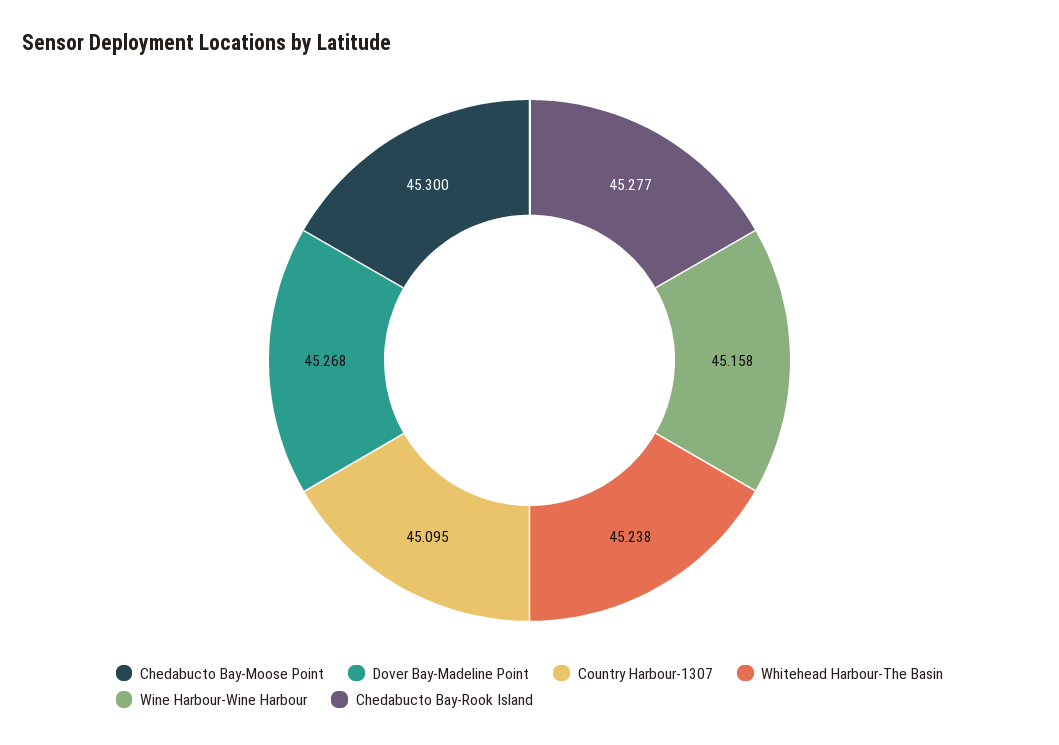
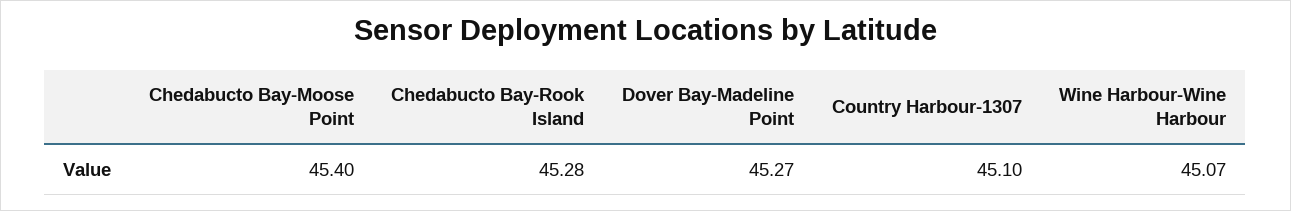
  {
-   "Chedabucto Bay-Moose Point": 45.3,
+   "Chedabucto Bay-Moose Point": 45.4,
    "Dover Bay-Madeline Point": 45.268,
    "Country Harbour-1307": 45.095,
-   "Whitehead Harbour-The Basin": 45.238,
-   "Wine Harbour-Wine Harbour": 45.158,
+   "Wine Harbour-Wine Harbour": 45.07,
    "Chedabucto Bay-Rook Island": 45.277
  }

